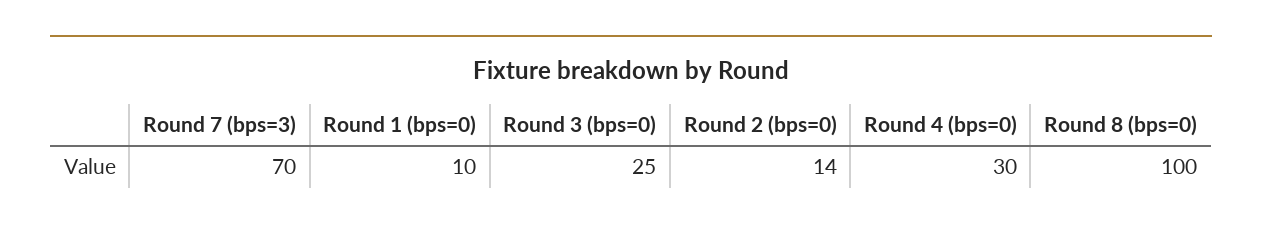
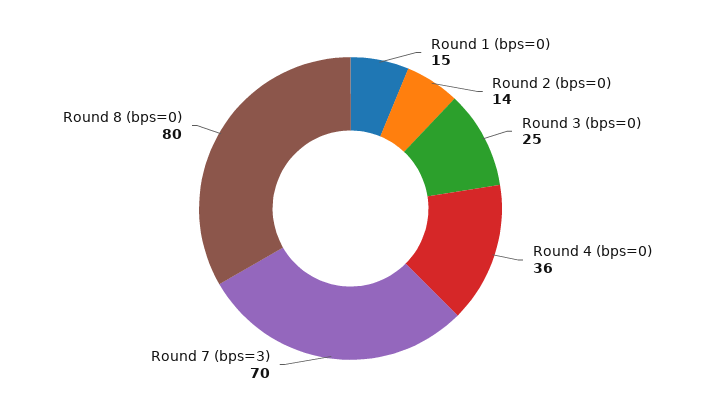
  {
    "Round 7 (bps=3)": 70,
-   "Round 1 (bps=0)": 10,
+   "Round 1 (bps=0)": 15,
    "Round 3 (bps=0)": 25,
    "Round 2 (bps=0)": 14,
-   "Round 4 (bps=0)": 30,
+   "Round 4 (bps=0)": 36,
-   "Round 8 (bps=0)": 100
+   "Round 8 (bps=0)": 80
  }

